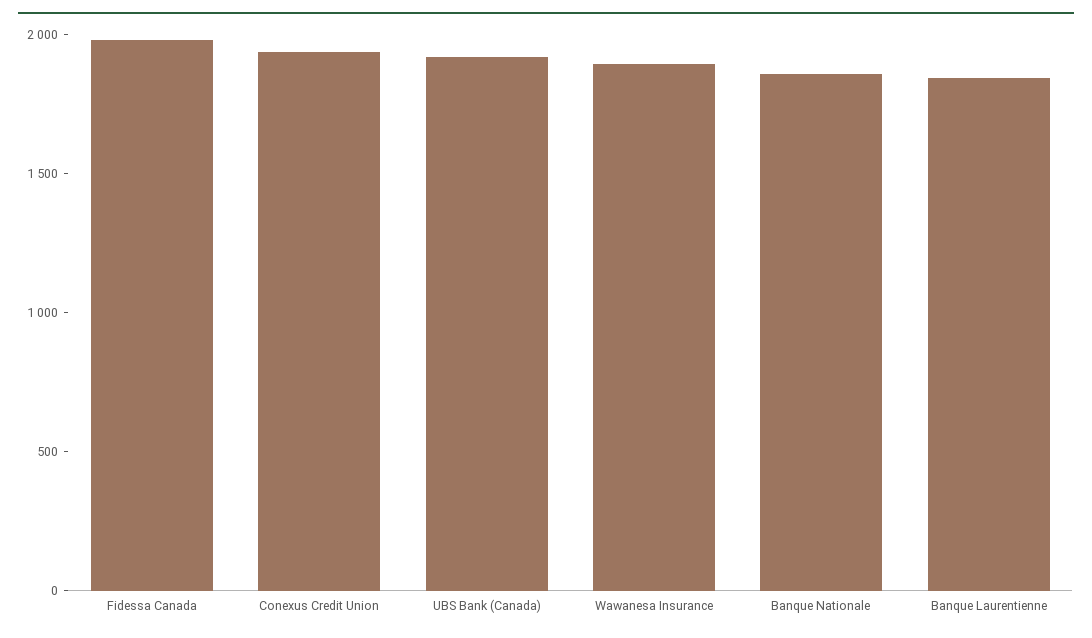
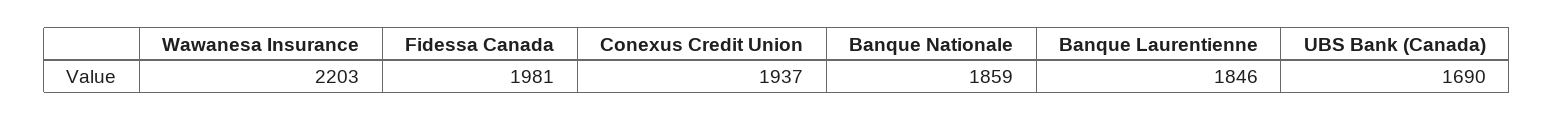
  {
    "Fidessa Canada": 1981,
    "Conexus Credit Union": 1937,
-   "UBS Bank (Canada)": 1900,
+   "UBS Bank (Canada)": 1690,
-   "Wawanesa Insurance": 1900,
+   "Wawanesa Insurance": 2203,
    "Banque Nationale": 1859,
    "Banque Laurentienne": 1846
  }

